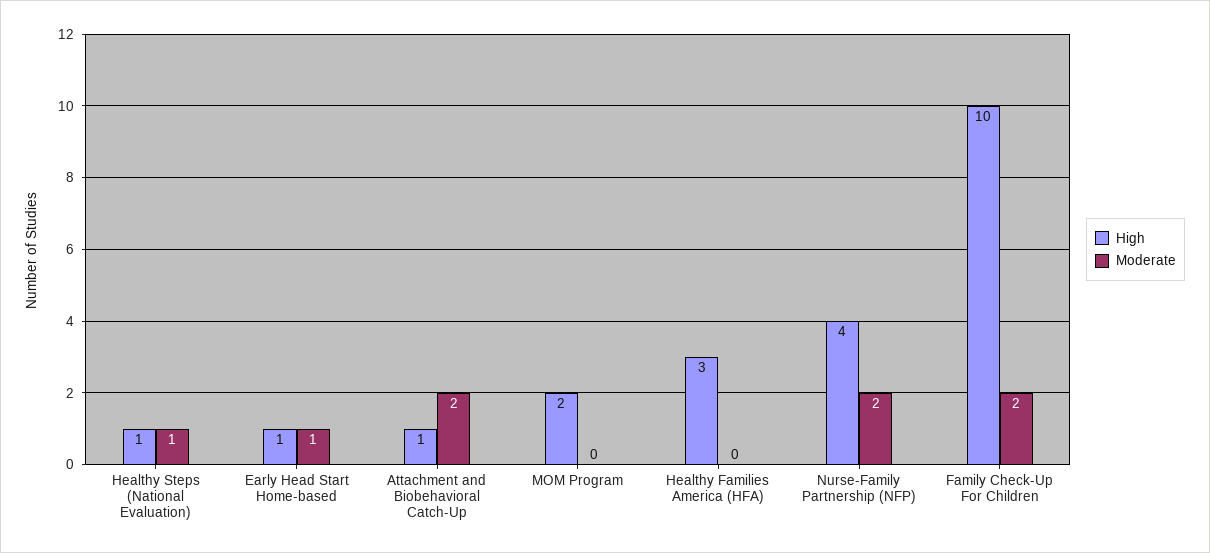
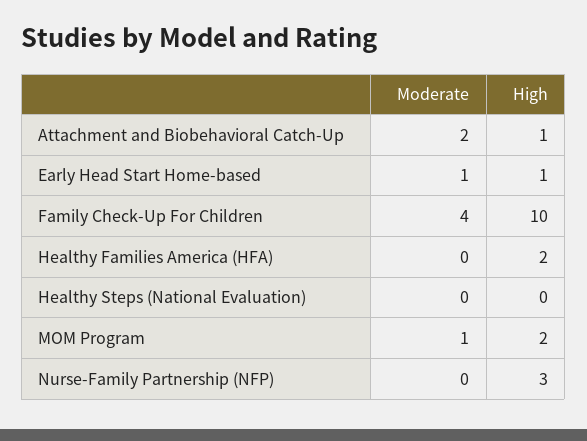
  {
    "High": {
-     "Healthy Steps (National Evaluation)": 1,
+     "Healthy Steps (National Evaluation)": 0,
      "Early Head Start Home-based": 1,
      "Attachment and Biobehavioral Catch-Up": 1,
      "MOM Program": 2,
-     "Healthy Families America (HFA)": 3,
+     "Healthy Families America (HFA)": 2,
-     "Nurse-Family Partnership (NFP)": 4,
+     "Nurse-Family Partnership (NFP)": 3,
      "Family Check-Up For Children": 10
    },
    "Moderate": {
-     "Healthy Steps (National Evaluation)": 1,
+     "Healthy Steps (National Evaluation)": 0,
      "Early Head Start Home-based": 1,
      "Attachment and Biobehavioral Catch-Up": 2,
-     "MOM Program": 0,
+     "MOM Program": 1,
      "Healthy Families America (HFA)": 0,
-     "Nurse-Family Partnership (NFP)": 2,
+     "Nurse-Family Partnership (NFP)": 0,
-     "Family Check-Up For Children": 2
+     "Family Check-Up For Children": 4
    }
  }

